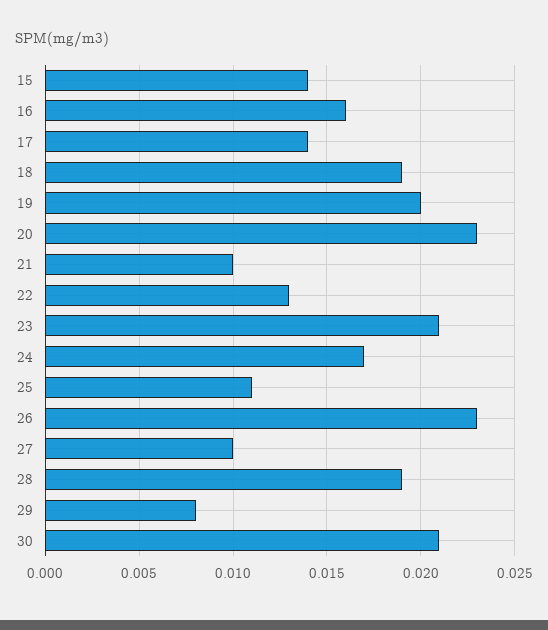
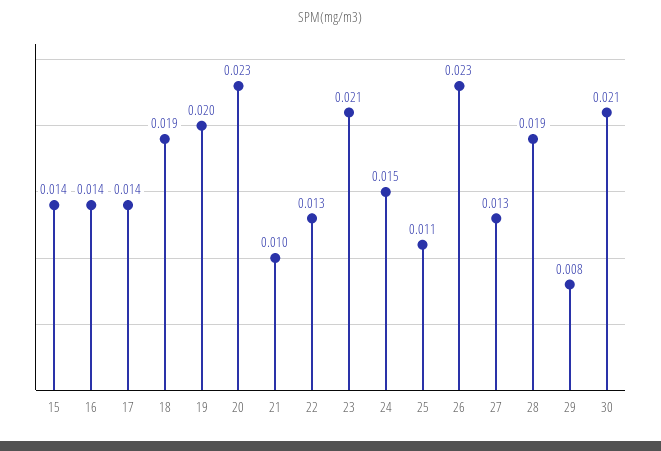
  {
    "15": 0.014,
-   "16": 0.016,
+   "16": 0.014,
    "17": 0.014,
    "18": 0.019,
    "19": 0.02,
    "20": 0.023,
    "21": 0.01,
    "22": 0.013,
    "23": 0.021,
-   "24": 0.017,
+   "24": 0.015,
    "25": 0.011,
    "26": 0.023,
-   "27": 0.01,
+   "27": 0.013,
    "28": 0.019,
    "29": 0.008,
    "30": 0.021
  }

